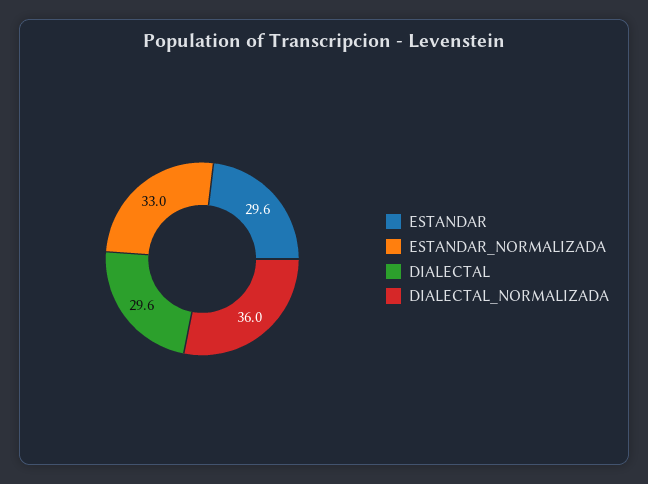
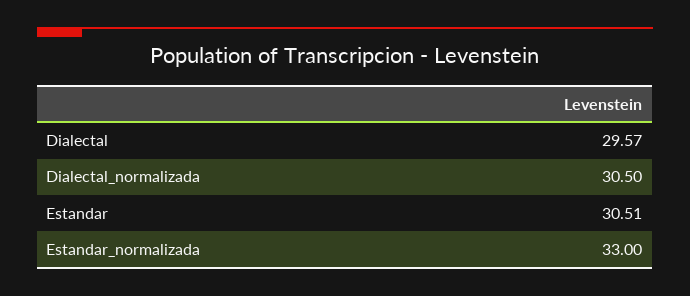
  {
-   "ESTANDAR": 29.6,
+   "ESTANDAR": 30.51,
    "ESTANDAR_NORMALIZADA": 33,
    "DIALECTAL": 29.57,
-   "DIALECTAL_NORMALIZADA": 36
+   "DIALECTAL_NORMALIZADA": 30.5
  }

